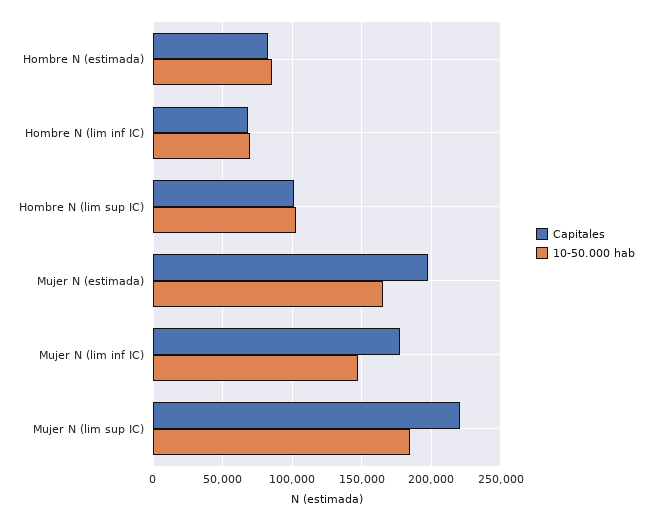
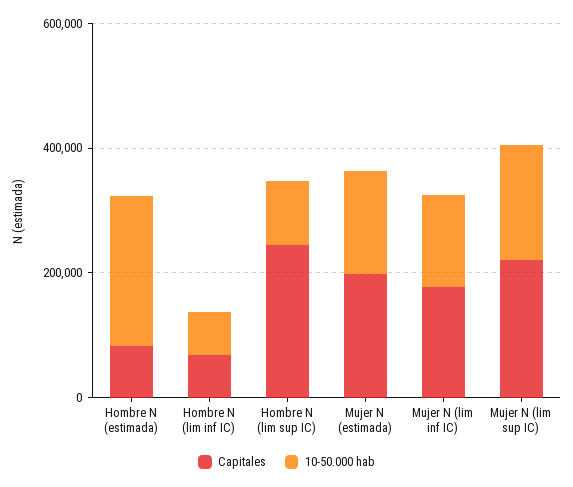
  {
    "Capitales": {
      "Hombre N (estimada)": 85000,
      "Hombre N (lim inf IC)": 70000,
-     "Hombre N (lim sup IC)": 100000,
+     "Hombre N (lim sup IC)": 250000,
      "Mujer N (estimada)": 200000,
      "Mujer N (lim inf IC)": 175000,
      "Mujer N (lim sup IC)": 220000
    },
    "10-50.000 hab": {
-     "Hombre N (estimada)": 85000,
+     "Hombre N (estimada)": 250000,
      "Hombre N (lim inf IC)": 70000,
      "Hombre N (lim sup IC)": 105000,
      "Mujer N (estimada)": 165000,
      "Mujer N (lim inf IC)": 150000,
      "Mujer N (lim sup IC)": 185000
    }
  }

